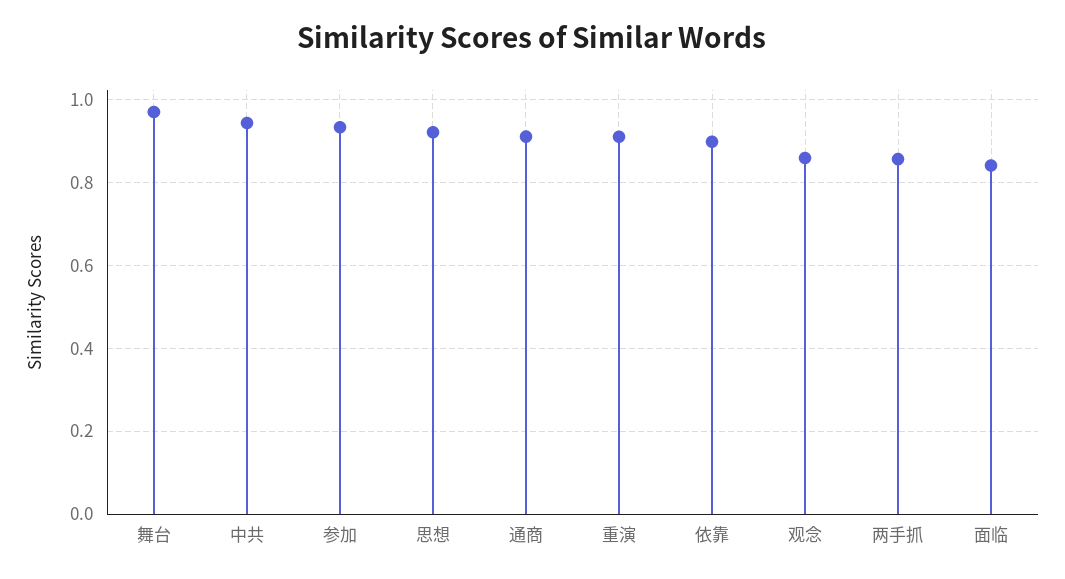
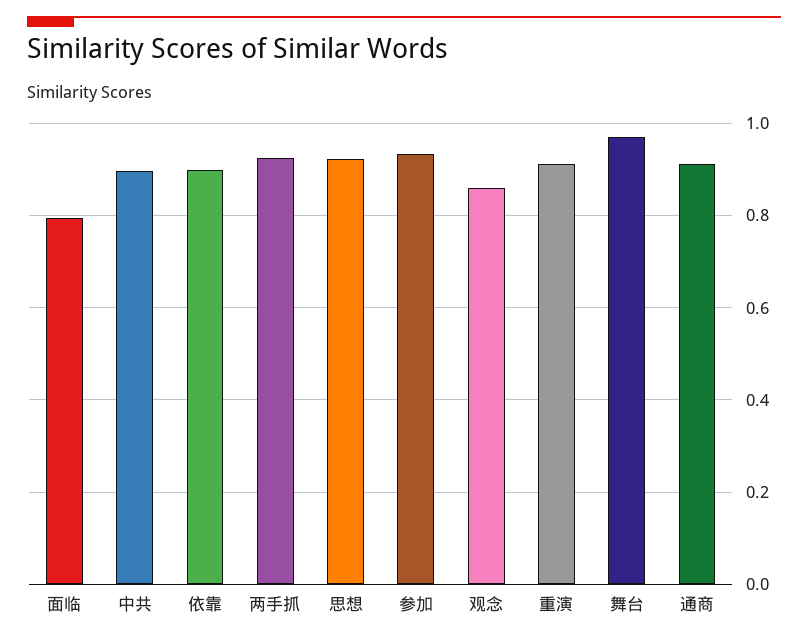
  {
    "舞台": 0.98,
-   "中共": 0.94,
+   "中共": 0.9,
    "参加": 0.94,
    "思想": 0.92,
    "通商": 0.92,
    "重演": 0.92,
    "依靠": 0.9,
    "观念": 0.86,
-   "两手抓": 0.86,
+   "两手抓": 0.92,
-   "面临": 0.84
+   "面临": 0.8
  }

